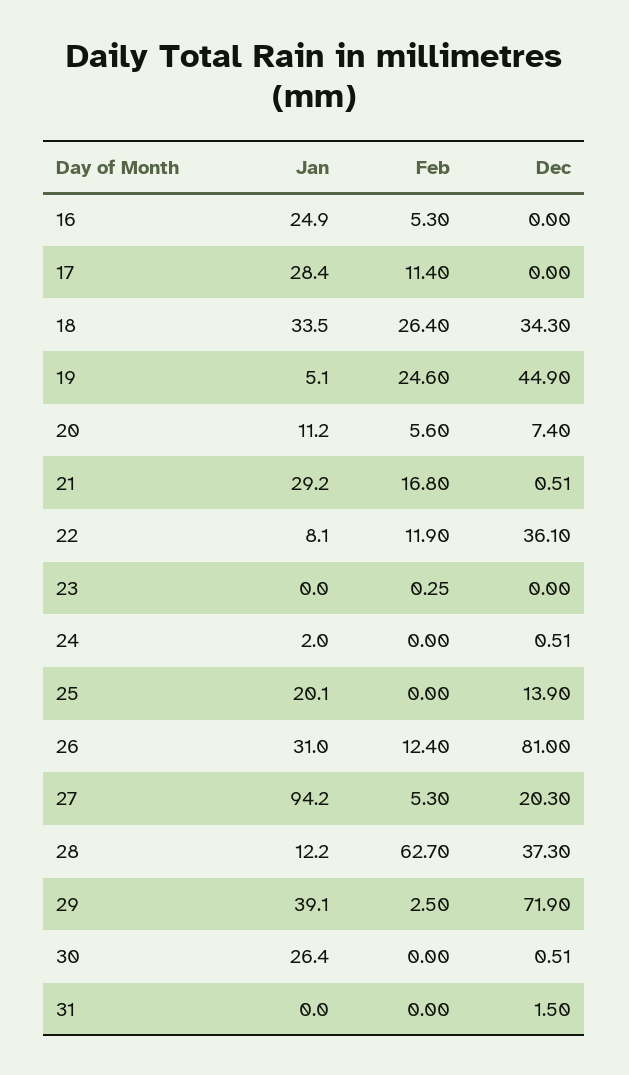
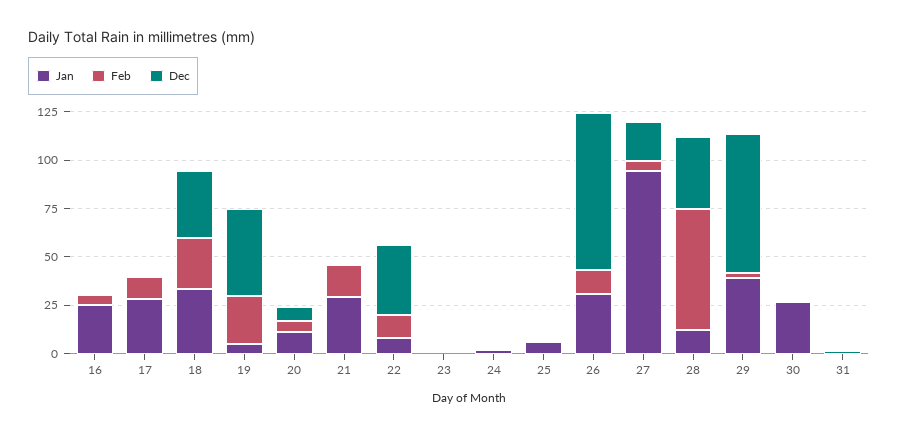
  {
    "Jan": {
      "16": 24.9,
      "17": 28.4,
      "18": 33.5,
      "19": 5.1,
      "20": 11.2,
      "21": 29.2,
      "22": 8.1,
      "23": 0,
      "24": 2,
-     "25": 20.1,
+     "25": 5,
      "26": 31,
      "27": 94.2,
      "28": 12.2,
      "29": 39.1,
      "30": 26.4,
      "31": 0
    },
    "Feb": {
      "16": 5.3,
      "17": 11.4,
      "18": 26.4,
      "19": 24.6,
      "20": 5.6,
      "21": 16.8,
      "22": 11.9,
      "23": 0.25,
      "24": 0,
      "25": 0,
      "26": 12.4,
      "27": 5.3,
      "28": 62.7,
      "29": 2.5,
      "30": 0,
      "31": 0
    },
    "Dec": {
      "16": 0,
      "17": 0,
      "18": 34.3,
      "19": 44.9,
      "20": 7.4,
      "21": 0.51,
      "22": 36.1,
      "23": 0,
      "24": 0.51,
-     "25": 13.9,
+     "25": 0,
      "26": 81,
      "27": 20.3,
      "28": 37.3,
      "29": 71.9,
      "30": 0.51,
      "31": 1.5
    }
  }

